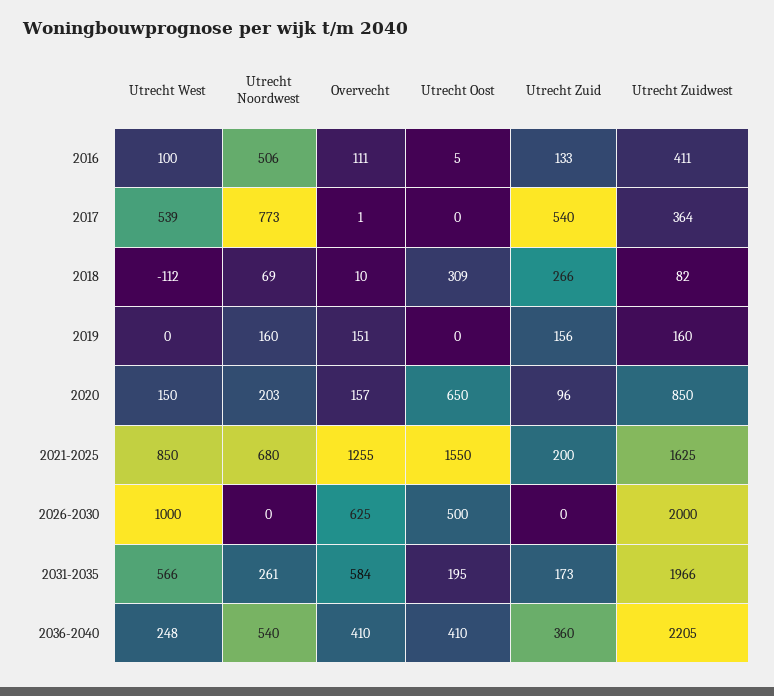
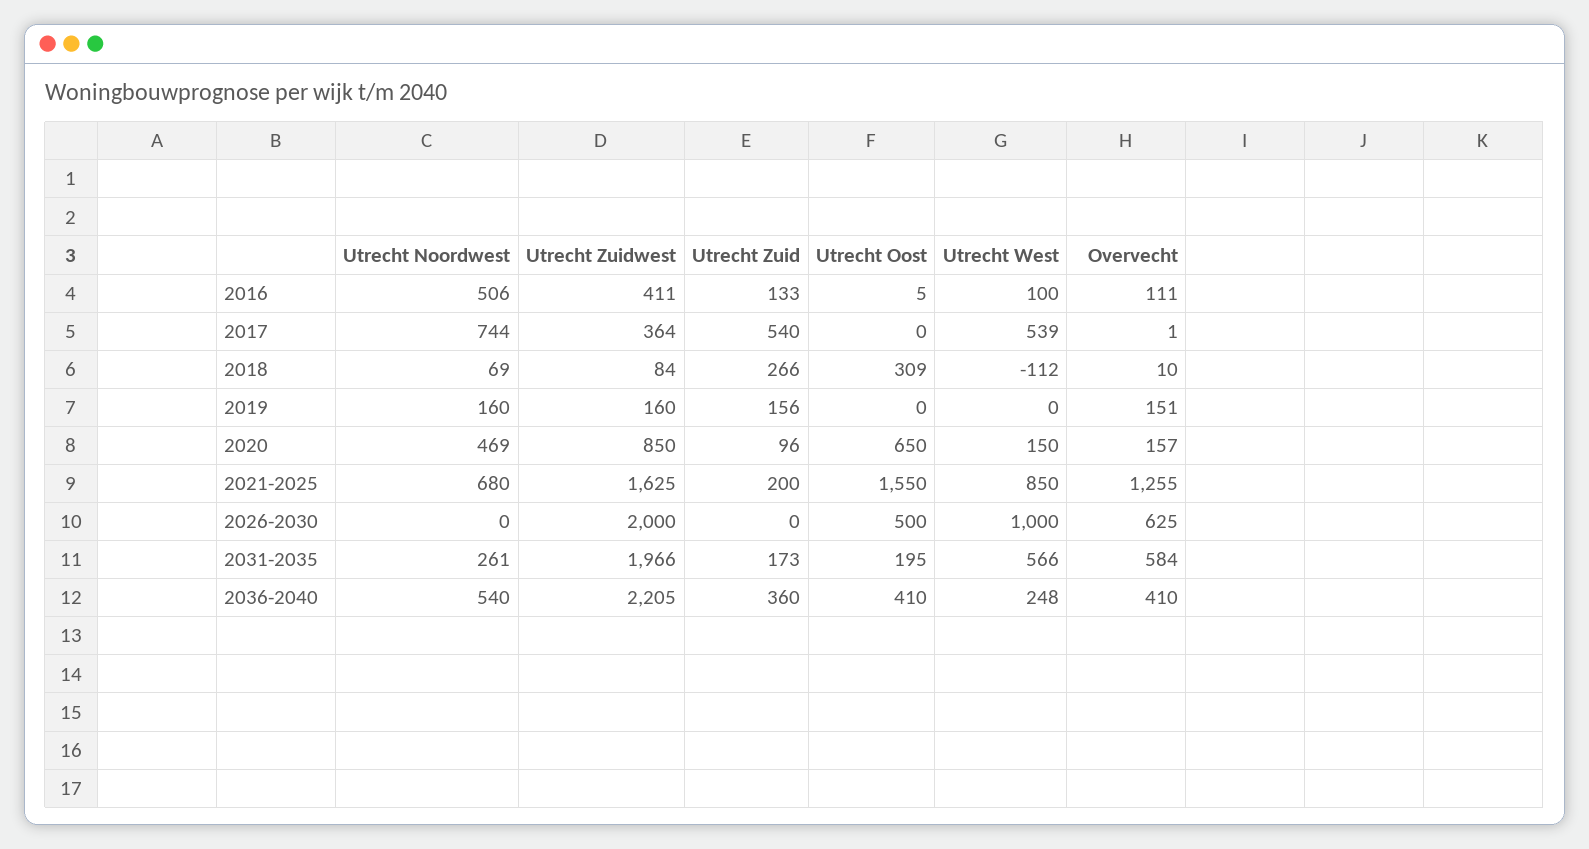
  {
    "Utrecht West": {
      "2016": 100,
      "2017": 539,
      "2018": -112,
      "2019": 0,
      "2020": 150,
      "2021-2025": 850,
      "2026-2030": 1000,
      "2031-2035": 566,
      "2036-2040": 248
    },
    "Utrecht Noordwest": {
      "2016": 506,
-     "2017": 773,
+     "2017": 744,
      "2018": 69,
      "2019": 160,
-     "2020": 203,
+     "2020": 469,
      "2021-2025": 680,
      "2026-2030": 0,
      "2031-2035": 261,
      "2036-2040": 540
    },
    "Overvecht": {
      "2016": 111,
      "2017": 1,
      "2018": 10,
      "2019": 151,
      "2020": 157,
      "2021-2025": 1255,
      "2026-2030": 625,
      "2031-2035": 584,
      "2036-2040": 410
    },
    "Utrecht Oost": {
      "2016": 5,
      "2017": 0,
      "2018": 309,
      "2019": 0,
      "2020": 650,
      "2021-2025": 1550,
      "2026-2030": 500,
      "2031-2035": 195,
      "2036-2040": 410
    },
    "Utrecht Zuid": {
      "2016": 133,
      "2017": 540,
      "2018": 266,
      "2019": 156,
      "2020": 96,
      "2021-2025": 200,
      "2026-2030": 0,
      "2031-2035": 173,
      "2036-2040": 360
    },
    "Utrecht Zuidwest": {
      "2016": 411,
      "2017": 364,
-     "2018": 82,
+     "2018": 84,
      "2019": 160,
      "2020": 850,
      "2021-2025": 1625,
      "2026-2030": 2000,
      "2031-2035": 1966,
      "2036-2040": 2205
    }
  }

